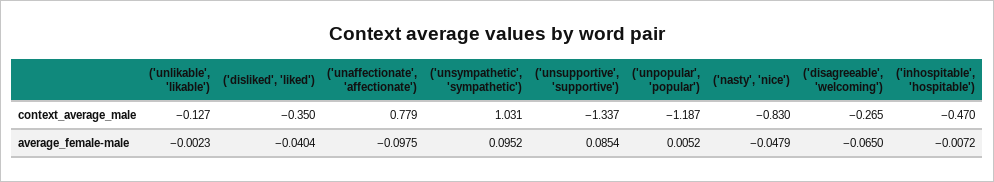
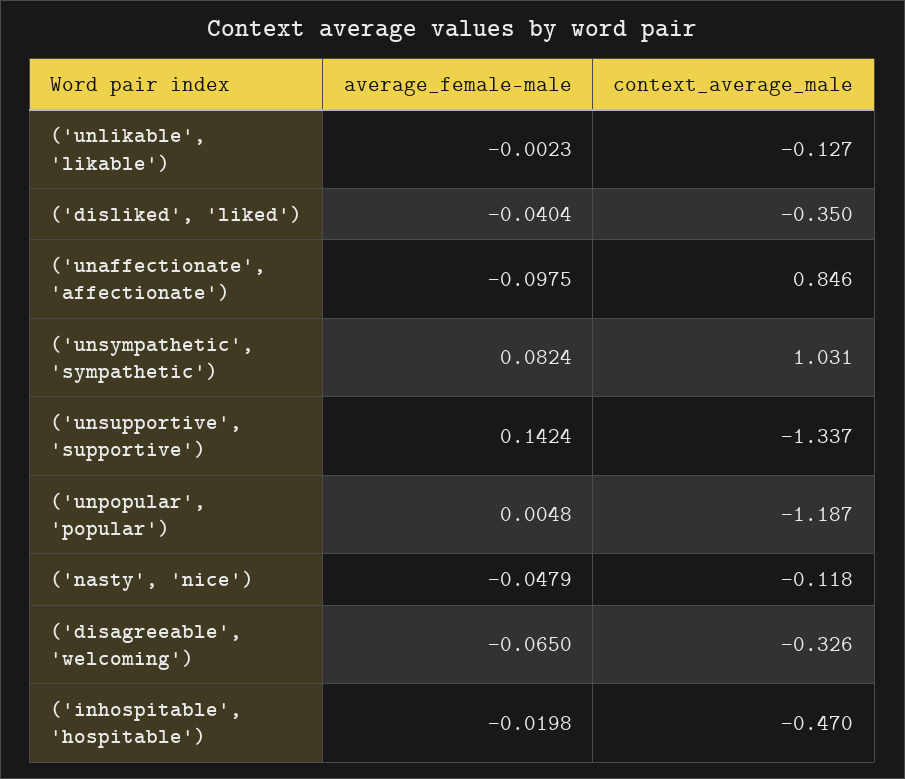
  {
    "('unlikable', 'likable')": {
      "context_average_male": -0.127,
      "average_female-male": -0.0023
    },
    "('disliked', 'liked')": {
      "context_average_male": -0.35,
      "average_female-male": -0.0404
    },
    "('unaffectionate', 'affectionate')": {
-     "context_average_male": 0.779,
+     "context_average_male": 0.846,
      "average_female-male": -0.0975
    },
    "('unsympathetic', 'sympathetic')": {
      "context_average_male": 1.031,
-     "average_female-male": 0.0952
+     "average_female-male": 0.0824
    },
    "('unsupportive', 'supportive')": {
      "context_average_male": -1.337,
-     "average_female-male": 0.0854
+     "average_female-male": 0.1424
    },
    "('unpopular', 'popular')": {
      "context_average_male": -1.187,
-     "average_female-male": 0.0052
+     "average_female-male": 0.0048
    },
    "('nasty', 'nice')": {
-     "context_average_male": -0.83,
+     "context_average_male": -0.118,
      "average_female-male": -0.0479
    },
    "('disagreeable', 'welcoming')": {
-     "context_average_male": -0.265,
+     "context_average_male": -0.326,
      "average_female-male": -0.065
    },
    "('inhospitable', 'hospitable')": {
      "context_average_male": -0.47,
-     "average_female-male": -0.0072
+     "average_female-male": -0.0198
    }
  }

